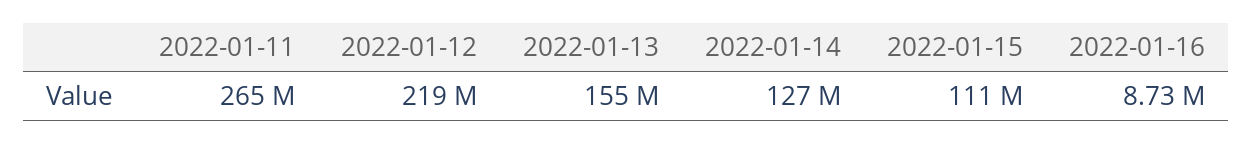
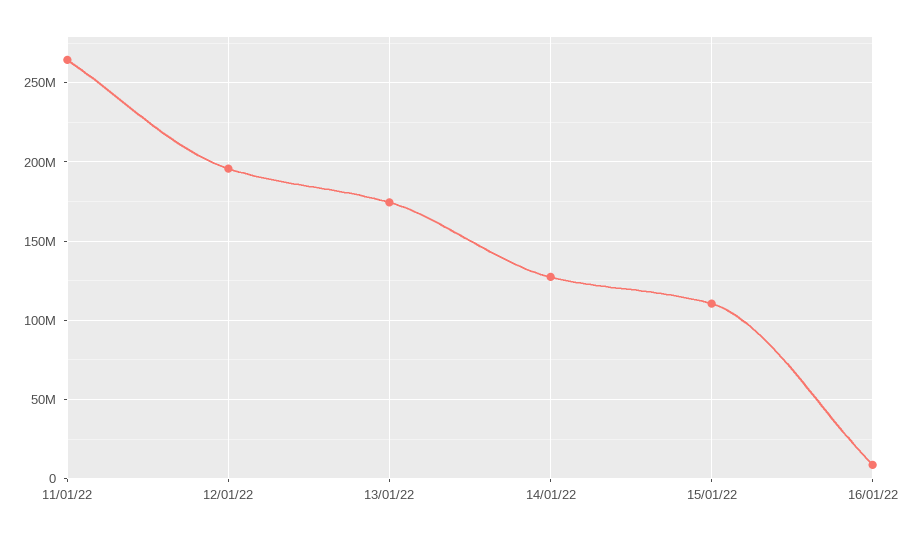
  {
    "2022-01-11": 265000000,
-   "2022-01-12": 219000000,
+   "2022-01-12": 195000000,
-   "2022-01-13": 155000000,
+   "2022-01-13": 175000000,
    "2022-01-14": 127000000,
    "2022-01-15": 111000000,
    "2022-01-16": 8730000
  }

